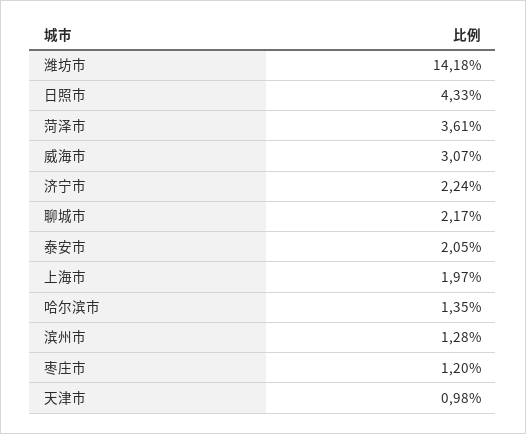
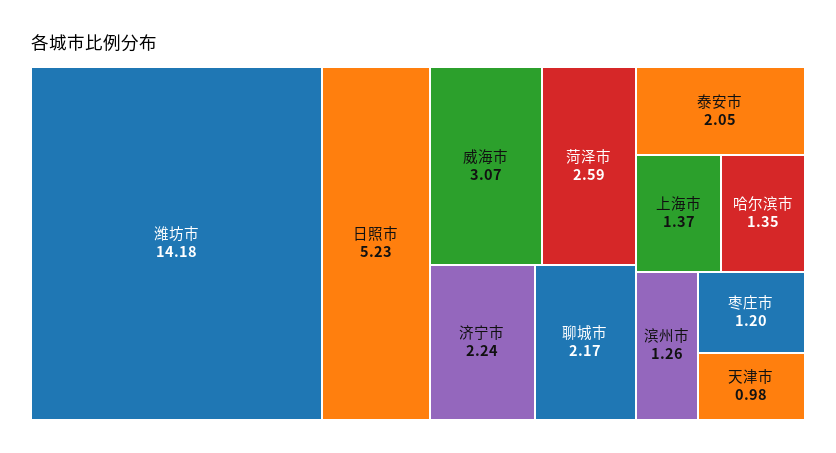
  {
    "潍坊市": 14.18,
-   "日照市": 4.33,
+   "日照市": 5.23,
-   "菏泽市": 3.61,
+   "菏泽市": 2.59,
    "威海市": 3.07,
    "济宁市": 2.24,
    "聊城市": 2.17,
    "泰安市": 2.05,
-   "上海市": 1.97,
+   "上海市": 1.37,
    "哈尔滨市": 1.35,
-   "滨州市": 1.28,
+   "滨州市": 1.26,
    "枣庄市": 1.2,
    "天津市": 0.98
  }

